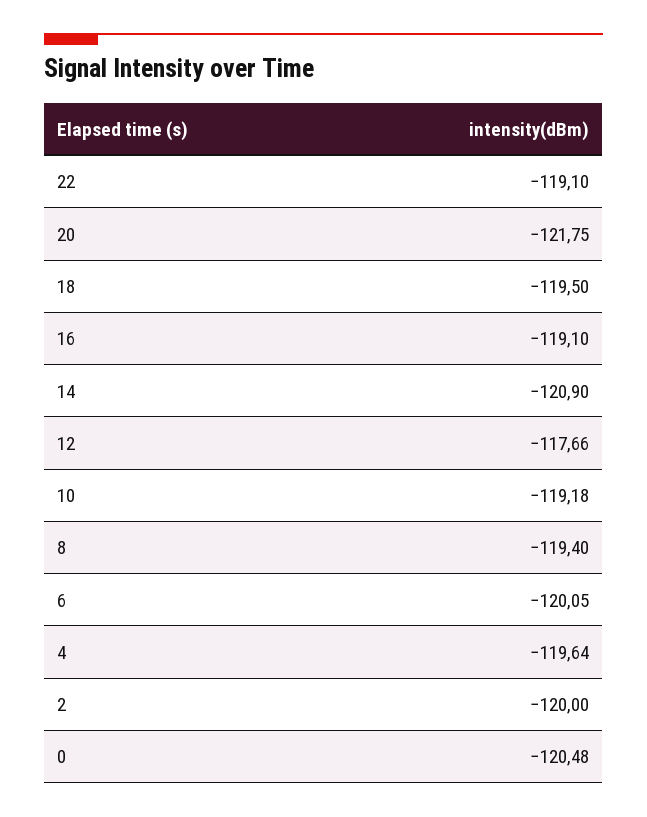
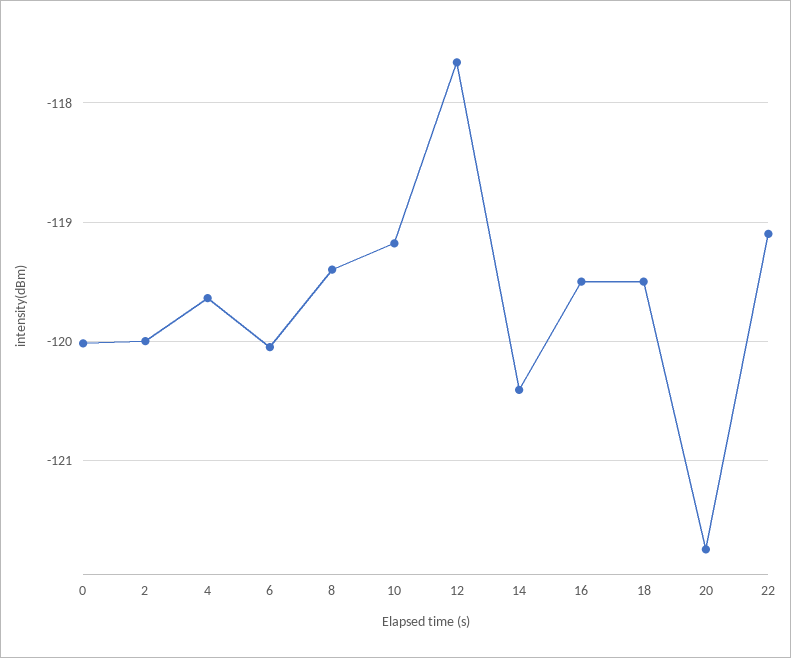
  {
    "22": -119.1,
    "20": -121.75,
    "18": -119.5,
-   "16": -119.1,
+   "16": -119.5,
-   "14": -120.9,
+   "14": -120.4,
    "12": -117.66,
    "10": -119.18,
    "8": -119.4,
    "6": -120.05,
    "4": -119.64,
    "2": -120,
-   "0": -120.48
+   "0": -120
  }

